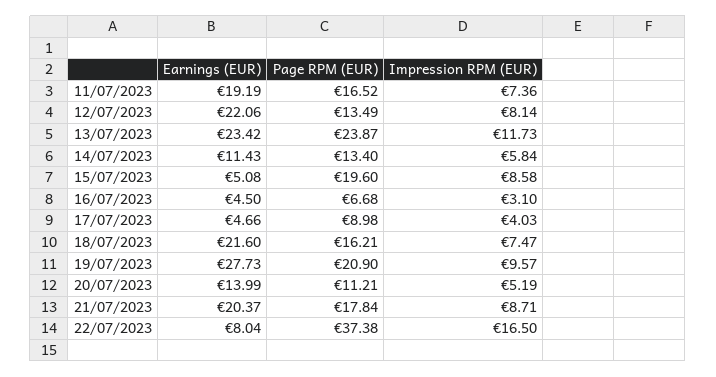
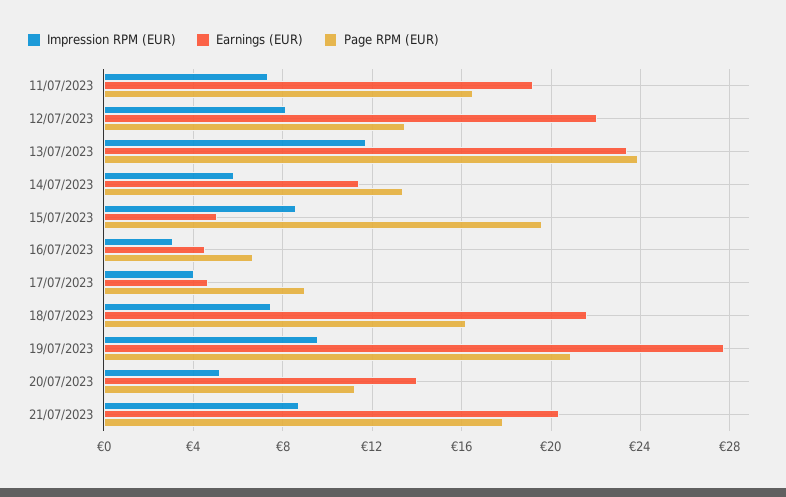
  {
    "Earnings (EUR)": {
      "11/07/2023": 19.19,
      "12/07/2023": 22.06,
      "13/07/2023": 23.42,
      "14/07/2023": 11.43,
      "15/07/2023": 5.08,
      "16/07/2023": 4.5,
      "17/07/2023": 4.66,
      "18/07/2023": 21.6,
      "19/07/2023": 27.73,
      "20/07/2023": 13.99,
-     "21/07/2023": 20.37,
+     "21/07/2023": 20.37
-     "22/07/2023": 8.04
    },
    "Page RPM (EUR)": {
      "11/07/2023": 16.52,
      "12/07/2023": 13.49,
      "13/07/2023": 23.87,
      "14/07/2023": 13.4,
      "15/07/2023": 19.6,
      "16/07/2023": 6.68,
      "17/07/2023": 8.98,
      "18/07/2023": 16.21,
      "19/07/2023": 20.9,
      "20/07/2023": 11.21,
-     "21/07/2023": 17.84,
+     "21/07/2023": 17.84
-     "22/07/2023": 37.38
    },
    "Impression RPM (EUR)": {
      "11/07/2023": 7.36,
      "12/07/2023": 8.14,
      "13/07/2023": 11.73,
      "14/07/2023": 5.84,
      "15/07/2023": 8.58,
      "16/07/2023": 3.1,
      "17/07/2023": 4.03,
      "18/07/2023": 7.47,
      "19/07/2023": 9.57,
      "20/07/2023": 5.19,
-     "21/07/2023": 8.71,
+     "21/07/2023": 8.71
-     "22/07/2023": 16.5
    }
  }

